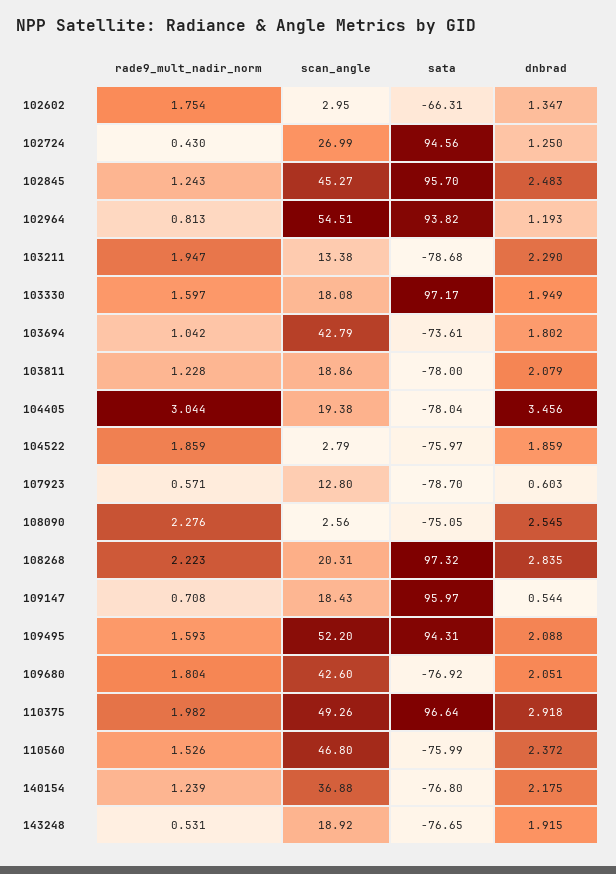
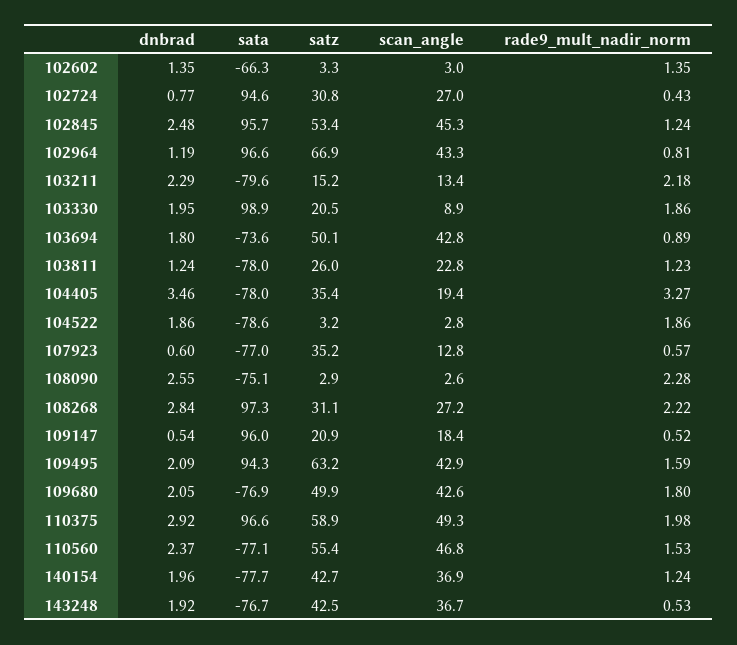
  {
    "rade9_mult_nadir_norm": {
-     "102602": 1.754,
+     "102602": 1.35,
      "102724": 0.43,
      "102845": 1.243,
      "102964": 0.813,
-     "103211": 1.947,
+     "103211": 2.18,
-     "103330": 1.597,
+     "103330": 1.86,
-     "103694": 1.042,
+     "103694": 0.89,
      "103811": 1.228,
-     "104405": 3.044,
+     "104405": 3.27,
      "104522": 1.859,
      "107923": 0.571,
      "108090": 2.276,
      "108268": 2.223,
-     "109147": 0.708,
+     "109147": 0.52,
      "109495": 1.593,
      "109680": 1.804,
      "110375": 1.982,
      "110560": 1.526,
      "140154": 1.239,
      "143248": 0.531
    },
    "scan_angle": {
      "102602": 2.95,
      "102724": 26.99,
      "102845": 45.27,
-     "102964": 54.51,
+     "102964": 43.3,
      "103211": 13.38,
-     "103330": 18.08,
+     "103330": 8.9,
      "103694": 42.79,
-     "103811": 18.86,
+     "103811": 22.8,
      "104405": 19.38,
      "104522": 2.79,
      "107923": 12.8,
      "108090": 2.56,
-     "108268": 20.31,
+     "108268": 27.2,
      "109147": 18.43,
-     "109495": 52.2,
+     "109495": 42.9,
      "109680": 42.6,
      "110375": 49.26,
      "110560": 46.8,
      "140154": 36.88,
-     "143248": 18.92
+     "143248": 36.7
    },
    "sata": {
      "102602": -66.31,
      "102724": 94.56,
      "102845": 95.7,
-     "102964": 93.82,
+     "102964": 96.6,
-     "103211": -78.68,
+     "103211": -79.6,
-     "103330": 97.17,
+     "103330": 98.9,
      "103694": -73.61,
      "103811": -78,
      "104405": -78.04,
-     "104522": -75.97,
+     "104522": -78.6,
-     "107923": -78.7,
+     "107923": -77,
      "108090": -75.05,
      "108268": 97.32,
      "109147": 95.97,
      "109495": 94.31,
      "109680": -76.92,
      "110375": 96.64,
-     "110560": -75.99,
+     "110560": -77.1,
-     "140154": -76.8,
+     "140154": -77.7,
      "143248": -76.65
    },
    "dnbrad": {
      "102602": 1.347,
-     "102724": 1.25,
+     "102724": 0.77,
      "102845": 2.483,
      "102964": 1.193,
      "103211": 2.29,
      "103330": 1.949,
      "103694": 1.802,
-     "103811": 2.079,
+     "103811": 1.24,
      "104405": 3.456,
      "104522": 1.859,
      "107923": 0.603,
      "108090": 2.545,
      "108268": 2.835,
      "109147": 0.544,
      "109495": 2.088,
      "109680": 2.051,
      "110375": 2.918,
      "110560": 2.372,
-     "140154": 2.175,
+     "140154": 1.96,
      "143248": 1.915
-   }
+   },
+   "satz": {
+     "102602": 3.3,
+     "102724": 30.8,
+     "102845": 53.4,
+     "102964": 66.9,
+     "103211": 15.2,
+     "103330": 20.5,
+     "103694": 50.1,
+     "103811": 26,
+     "104405": 35.4,
+     "104522": 3.2,
+     "107923": 35.2,
+     "108090": 2.9,
+     "108268": 31.1,
+     "109147": 20.9,
+     "109495": 63.2,
+     "109680": 49.9,
+     "110375": 58.9,
+     "110560": 55.4,
+     "140154": 42.7,
+     "143248": 42.5
+   }
  }

